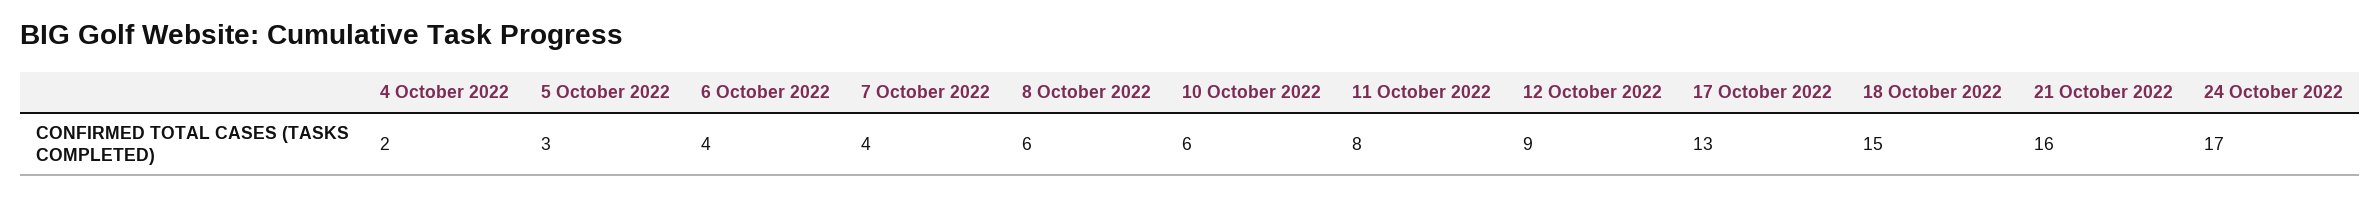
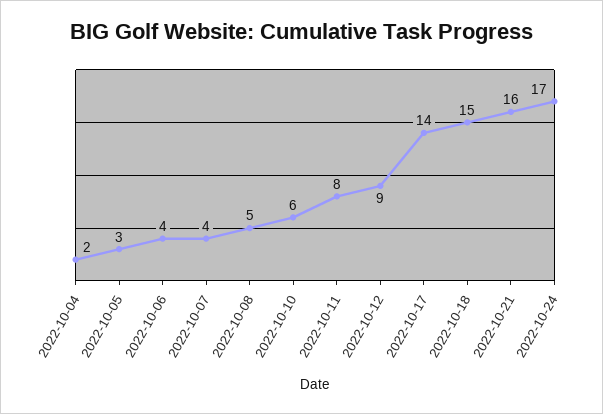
  {
    "4 October 2022": 2,
    "5 October 2022": 3,
    "6 October 2022": 4,
    "7 October 2022": 4,
-   "8 October 2022": 6,
+   "8 October 2022": 5,
    "10 October 2022": 6,
    "11 October 2022": 8,
    "12 October 2022": 9,
-   "17 October 2022": 13,
+   "17 October 2022": 14,
    "18 October 2022": 15,
    "21 October 2022": 16,
    "24 October 2022": 17
  }

